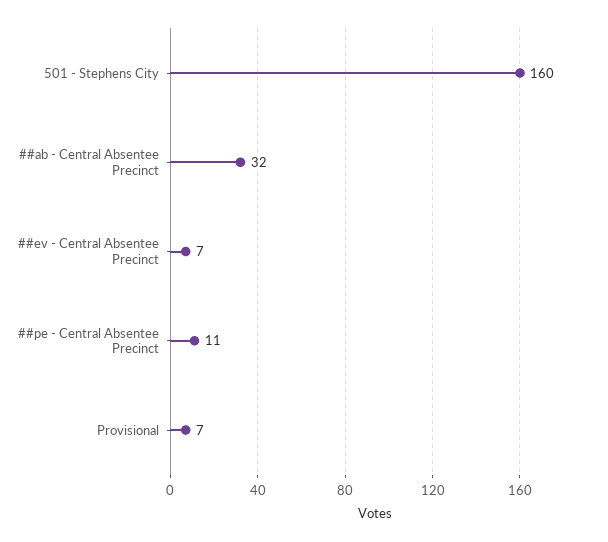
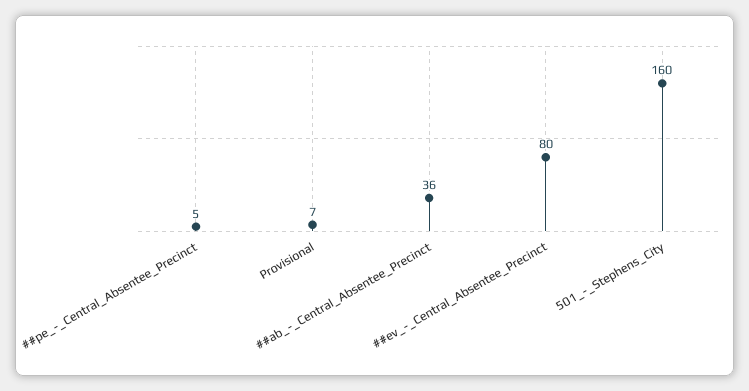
  {
    "501 - Stephens City": 160,
-   "##ab - Central Absentee Precinct": 32,
+   "##ab - Central Absentee Precinct": 36,
-   "##ev - Central Absentee Precinct": 7,
+   "##ev - Central Absentee Precinct": 80,
-   "##pe - Central Absentee Precinct": 11,
+   "##pe - Central Absentee Precinct": 5,
    "Provisional": 7
  }

